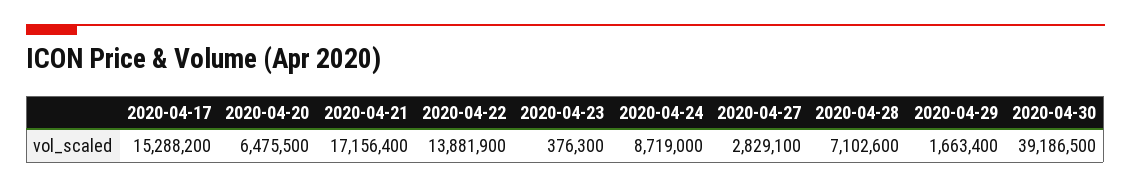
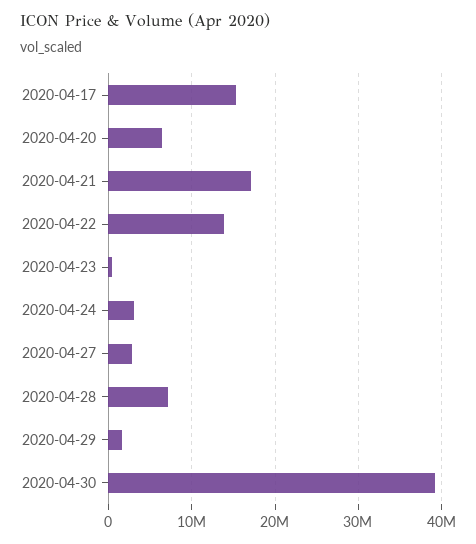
  {
    "2020-04-17": 15288200,
    "2020-04-20": 6475500,
    "2020-04-21": 17156400,
    "2020-04-22": 13881900,
    "2020-04-23": 376300,
-   "2020-04-24": 8719000,
+   "2020-04-24": 3000000,
    "2020-04-27": 2829100,
    "2020-04-28": 7102600,
    "2020-04-29": 1663400,
    "2020-04-30": 39186500
  }

